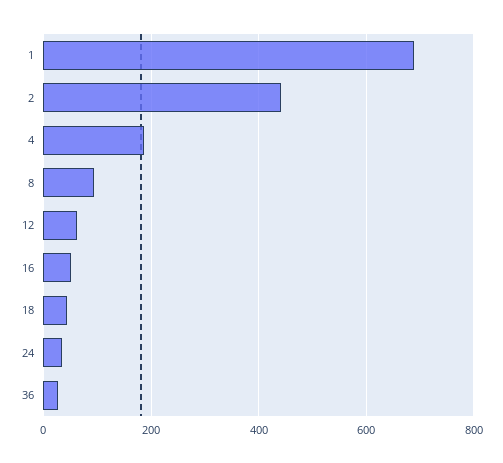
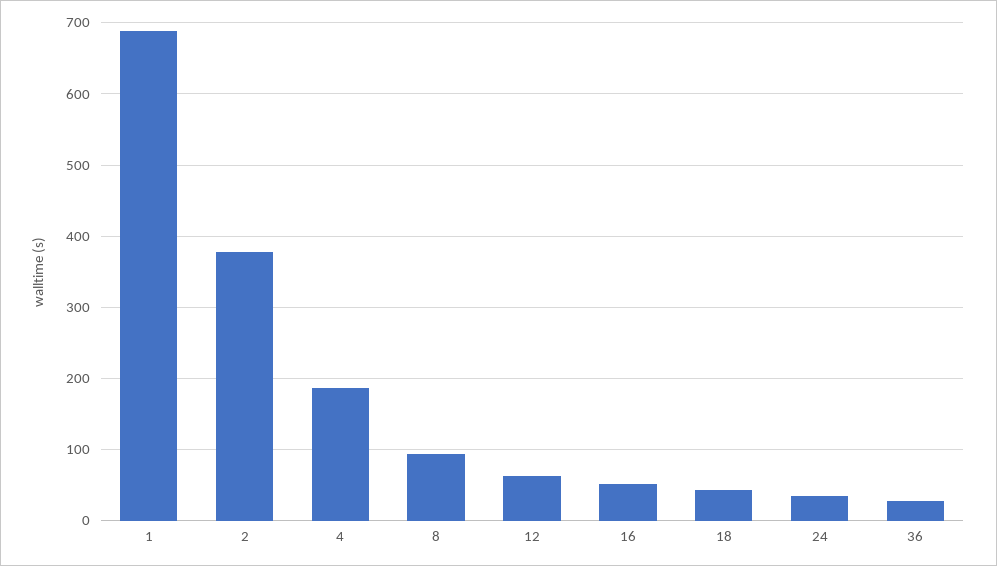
  {
    "1": 690,
-   "2": 440,
+   "2": 380,
    "4": 190,
    "8": 90,
    "12": 60,
    "16": 50,
    "18": 40,
    "24": 40,
    "36": 30
  }

